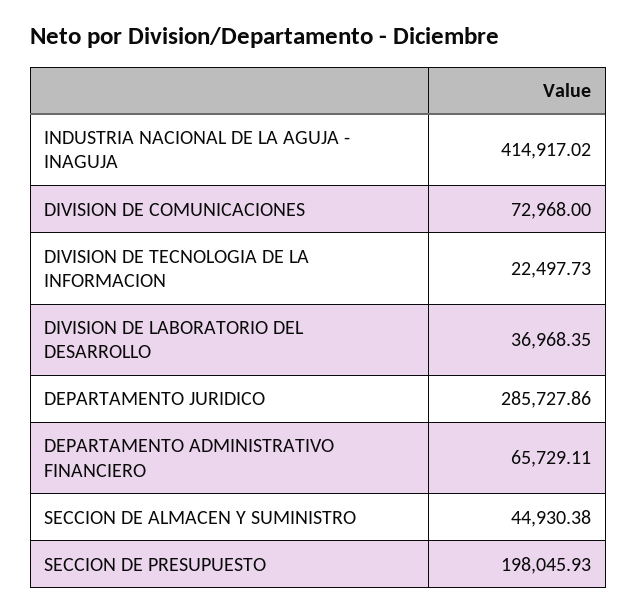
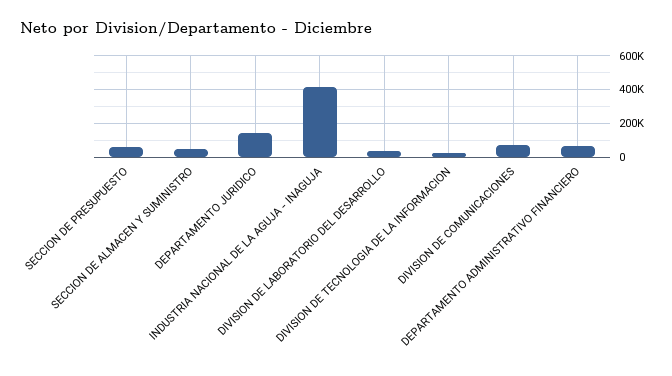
  {
    "INDUSTRIA NACIONAL DE LA AGUJA - INAGUJA": 414917.02,
    "DIVISION DE COMUNICACIONES": 72968,
    "DIVISION DE TECNOLOGIA DE LA INFORMACION": 22497.73,
    "DIVISION DE LABORATORIO DEL DESARROLLO": 36968.35,
-   "DEPARTAMENTO JURIDICO": 285727.86,
+   "DEPARTAMENTO JURIDICO": 150000,
    "DEPARTAMENTO ADMINISTRATIVO FINANCIERO": 65729.11,
    "SECCION DE ALMACEN Y SUMINISTRO": 44930.38,
-   "SECCION DE PRESUPUESTO": 198045.93
+   "SECCION DE PRESUPUESTO": 50000
  }

